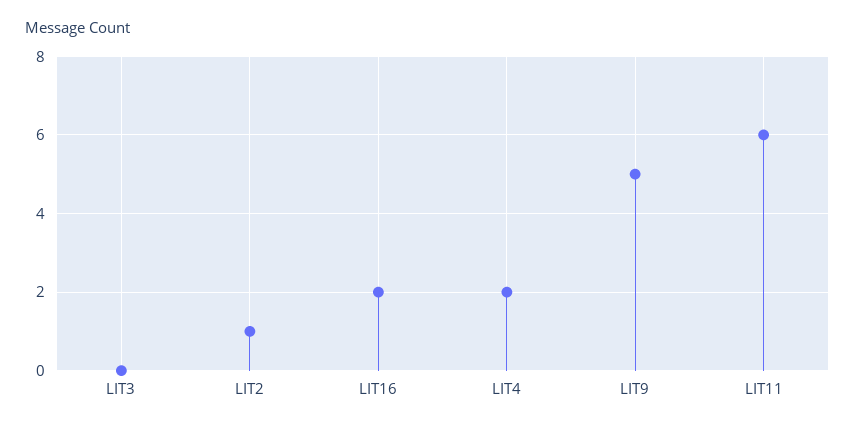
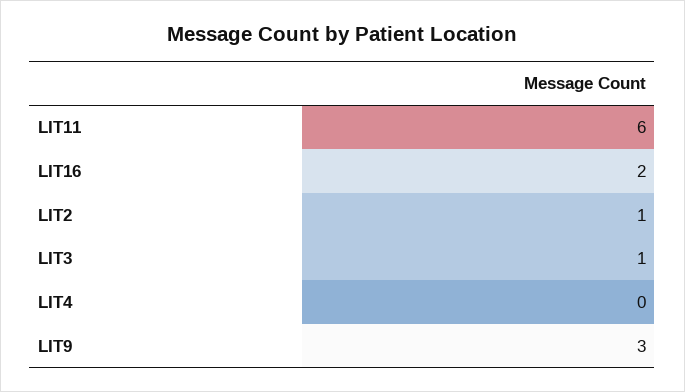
  {
-   "LIT3": 0,
+   "LIT3": 1,
    "LIT2": 1,
    "LIT16": 2,
-   "LIT4": 2,
+   "LIT4": 0,
-   "LIT9": 5,
+   "LIT9": 3,
    "LIT11": 6
  }

